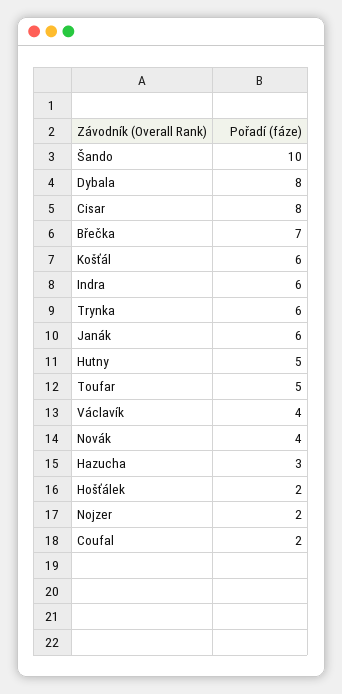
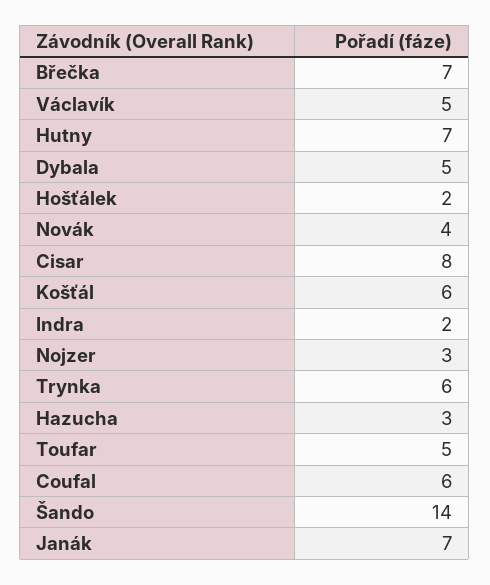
  {
-   "Šando": 10,
+   "Šando": 14,
-   "Dybala": 8,
+   "Dybala": 5,
    "Cisar": 8,
    "Břečka": 7,
    "Košťál": 6,
-   "Indra": 6,
+   "Indra": 2,
    "Trynka": 6,
-   "Janák": 6,
+   "Janák": 7,
-   "Hutny": 5,
+   "Hutny": 7,
    "Toufar": 5,
-   "Václavík": 4,
+   "Václavík": 5,
    "Novák": 4,
    "Hazucha": 3,
    "Hošťálek": 2,
-   "Nojzer": 2,
+   "Nojzer": 3,
-   "Coufal": 2
+   "Coufal": 6
  }

